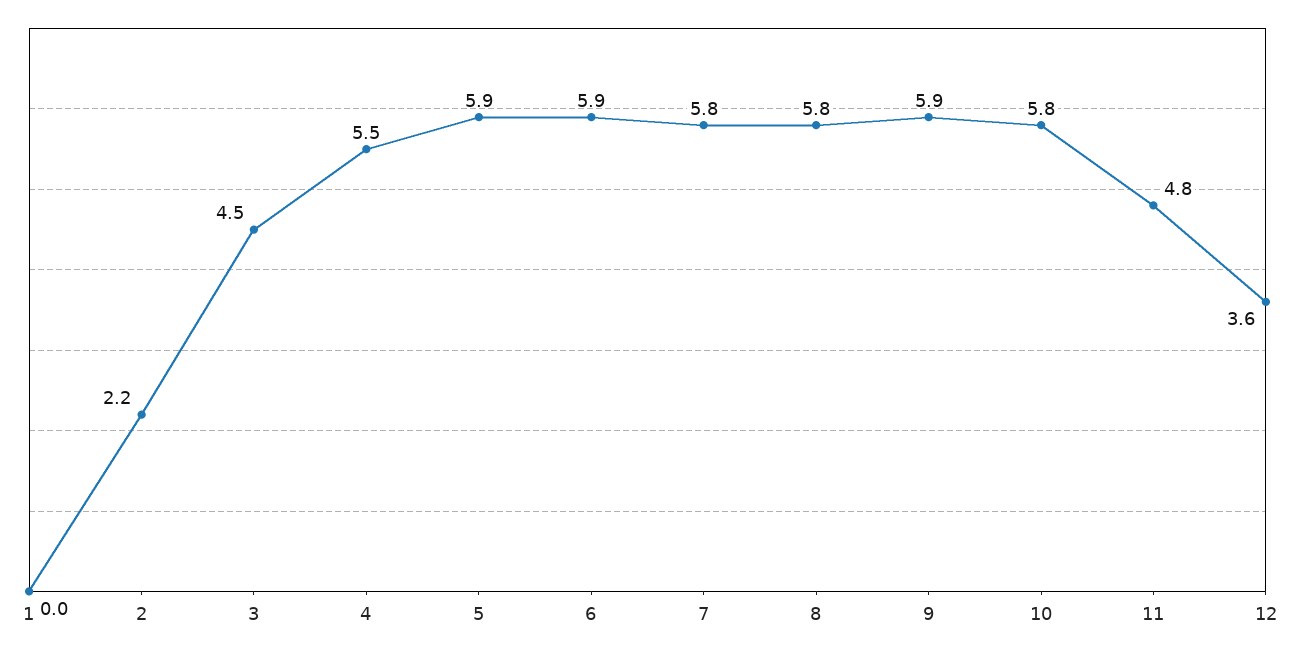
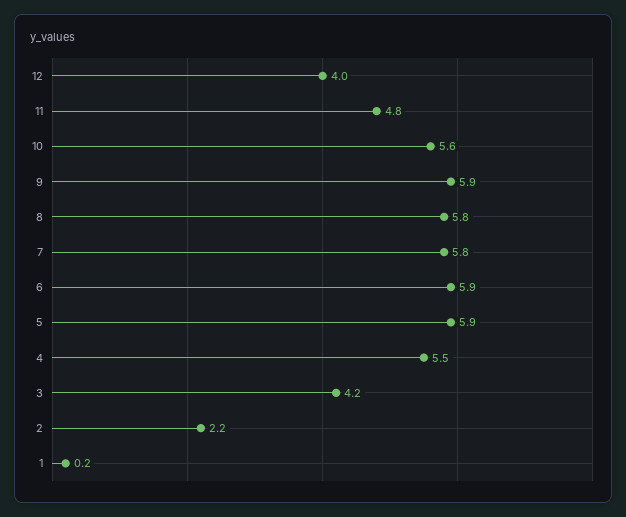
  {
-   "1": 0,
+   "1": 0.2,
    "2": 2.2,
-   "3": 4.5,
+   "3": 4.2,
    "4": 5.5,
    "5": 5.9,
    "6": 5.9,
    "7": 5.8,
    "8": 5.8,
    "9": 5.9,
-   "10": 5.8,
+   "10": 5.6,
    "11": 4.8,
-   "12": 3.6
+   "12": 4
  }

